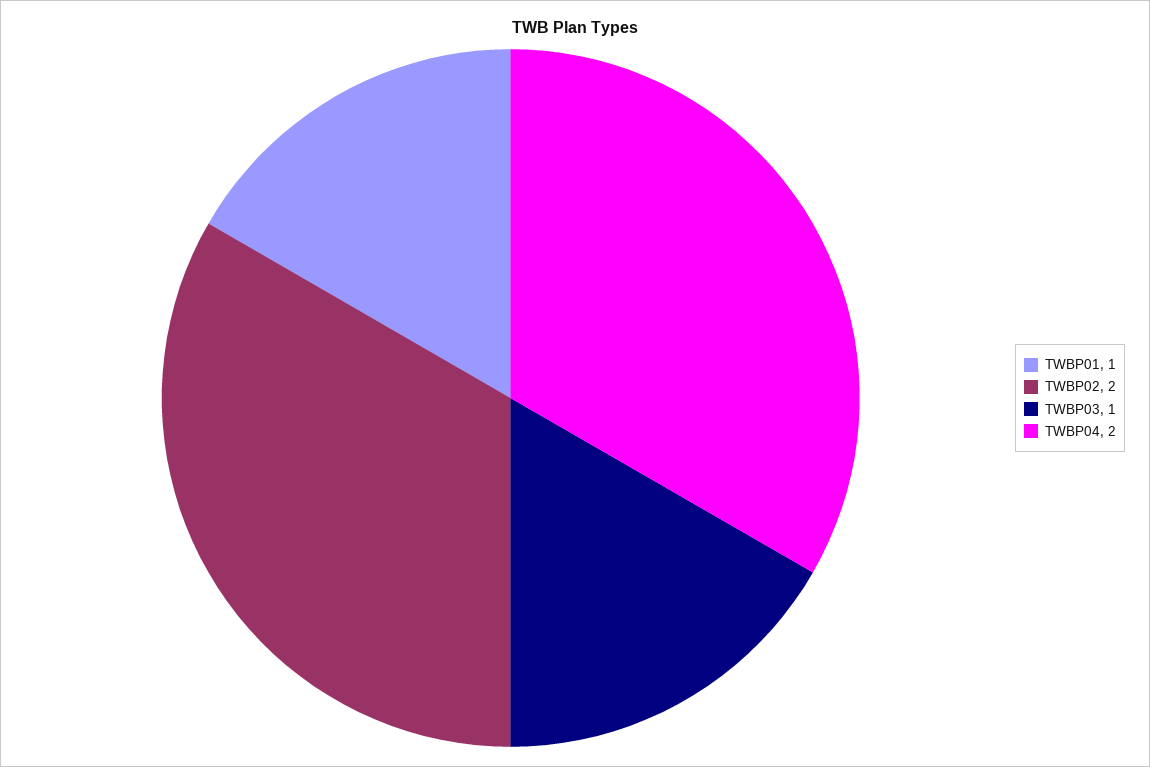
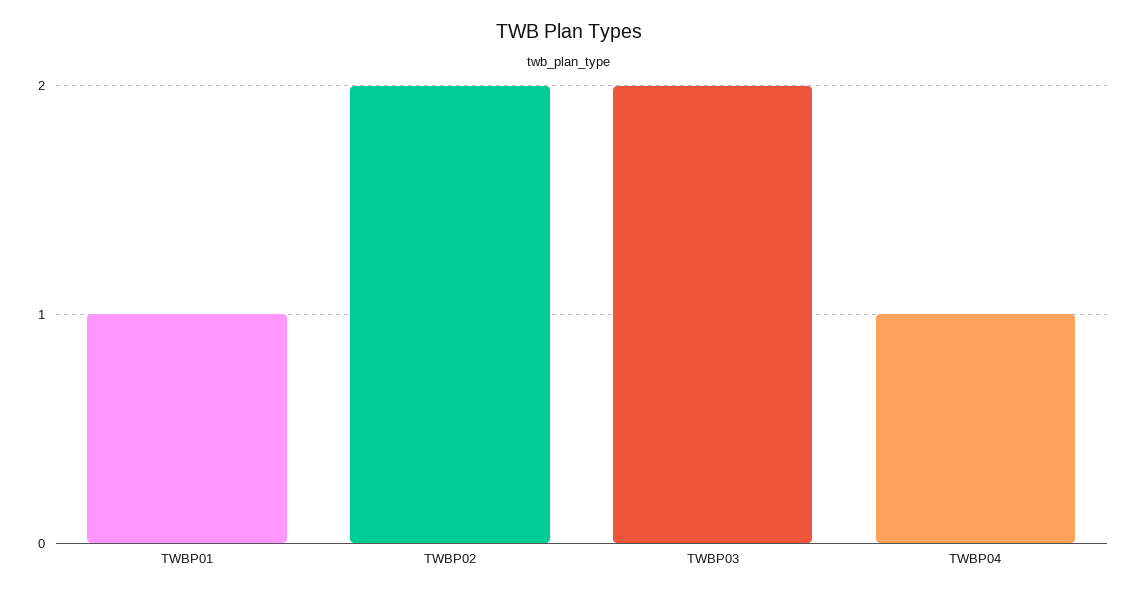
  {
    "TWBP01": 1,
    "TWBP02": 2,
-   "TWBP03": 1,
+   "TWBP03": 2,
-   "TWBP04": 2
+   "TWBP04": 1
  }

